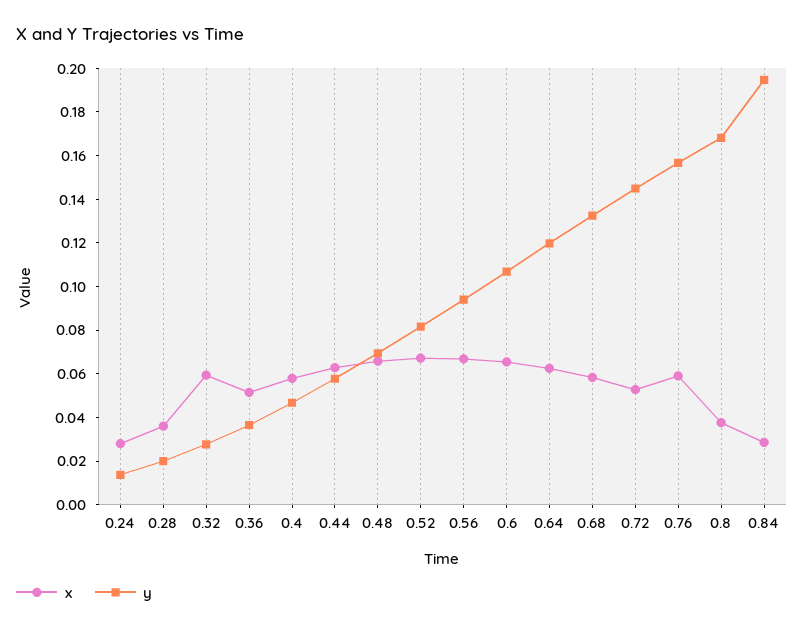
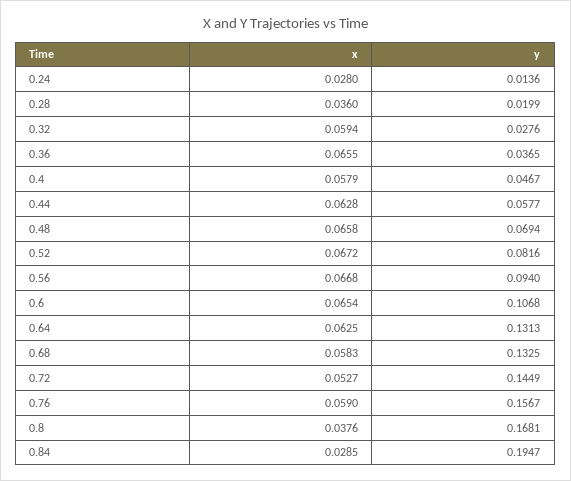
  {
    "x": {
      "0.24": 0.028,
      "0.28": 0.036,
      "0.32": 0.0594,
-     "0.36": 0.05,
+     "0.36": 0.0655,
      "0.4": 0.0579,
      "0.44": 0.0628,
      "0.48": 0.0658,
      "0.52": 0.0672,
      "0.56": 0.0668,
      "0.6": 0.0654,
      "0.64": 0.0625,
      "0.68": 0.0583,
      "0.72": 0.0527,
      "0.76": 0.059,
      "0.8": 0.0376,
      "0.84": 0.0285
    },
    "y": {
      "0.24": 0.0136,
      "0.28": 0.0199,
      "0.32": 0.0276,
      "0.36": 0.0365,
      "0.4": 0.0467,
      "0.44": 0.0577,
      "0.48": 0.0694,
      "0.52": 0.0816,
      "0.56": 0.094,
      "0.6": 0.1068,
-     "0.64": 0.12,
+     "0.64": 0.1313,
      "0.68": 0.1325,
      "0.72": 0.1449,
      "0.76": 0.1567,
      "0.8": 0.1681,
      "0.84": 0.1947
    }
  }

